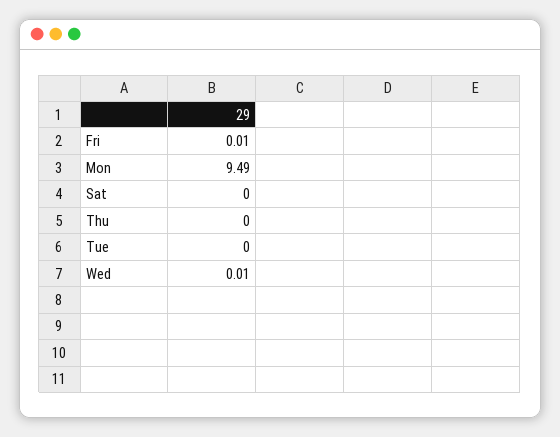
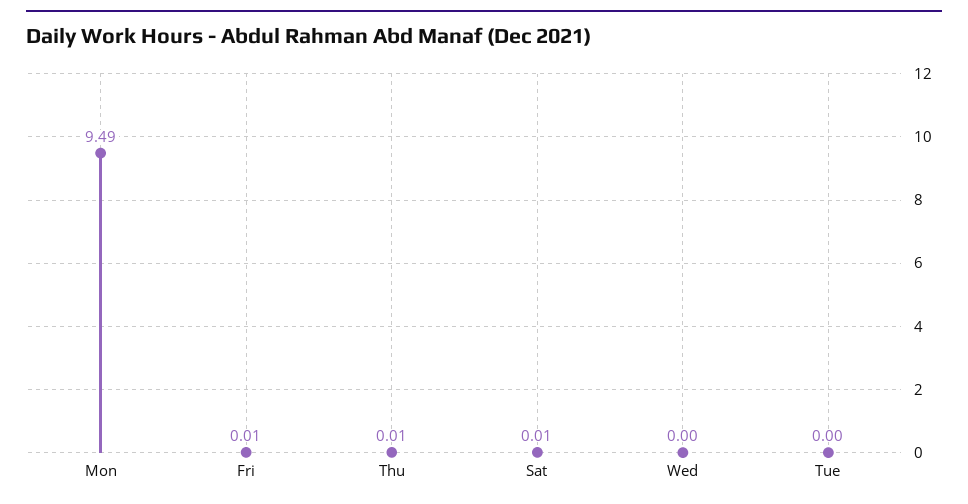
  {
    "Fri": 0.01,
    "Mon": 9.49,
-   "Sat": 0,
+   "Sat": 0.01,
-   "Thu": 0,
+   "Thu": 0.01,
    "Tue": 0,
-   "Wed": 0.01
+   "Wed": 0
  }

